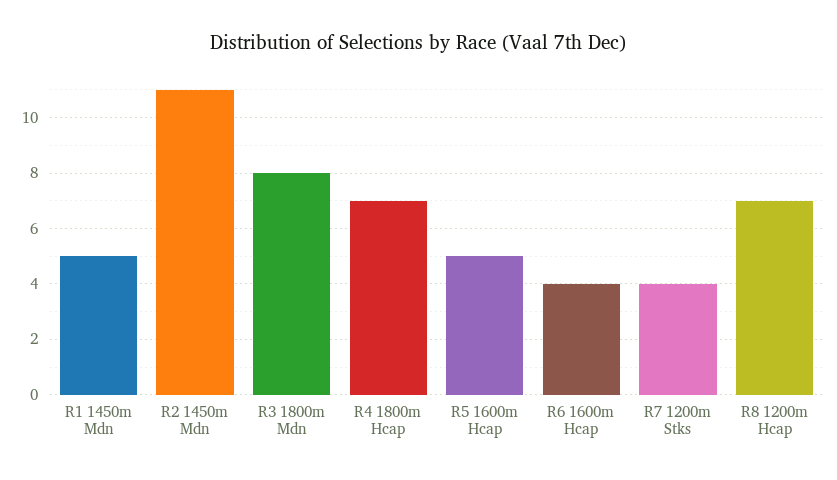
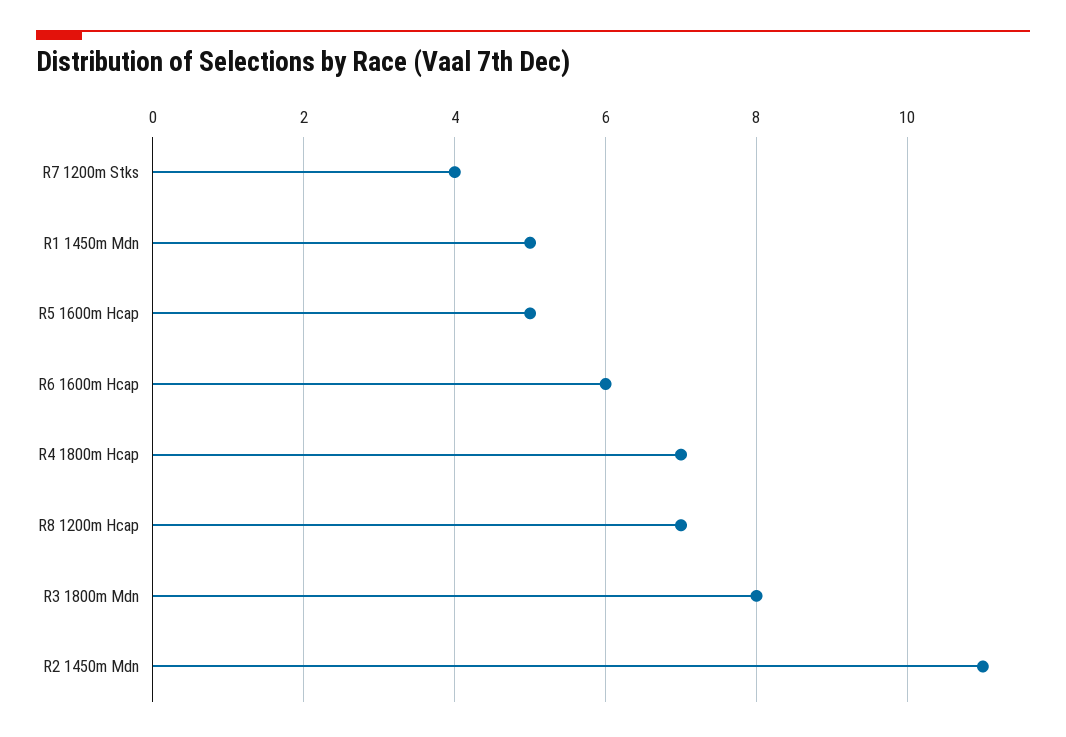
  {
    "R1 1450m Mdn": 5,
    "R2 1450m Mdn": 11,
    "R3 1800m Mdn": 8,
    "R4 1800m Hcap": 7,
    "R5 1600m Hcap": 5,
-   "R6 1600m Hcap": 4,
+   "R6 1600m Hcap": 6,
    "R7 1200m Stks": 4,
    "R8 1200m Hcap": 7
  }

